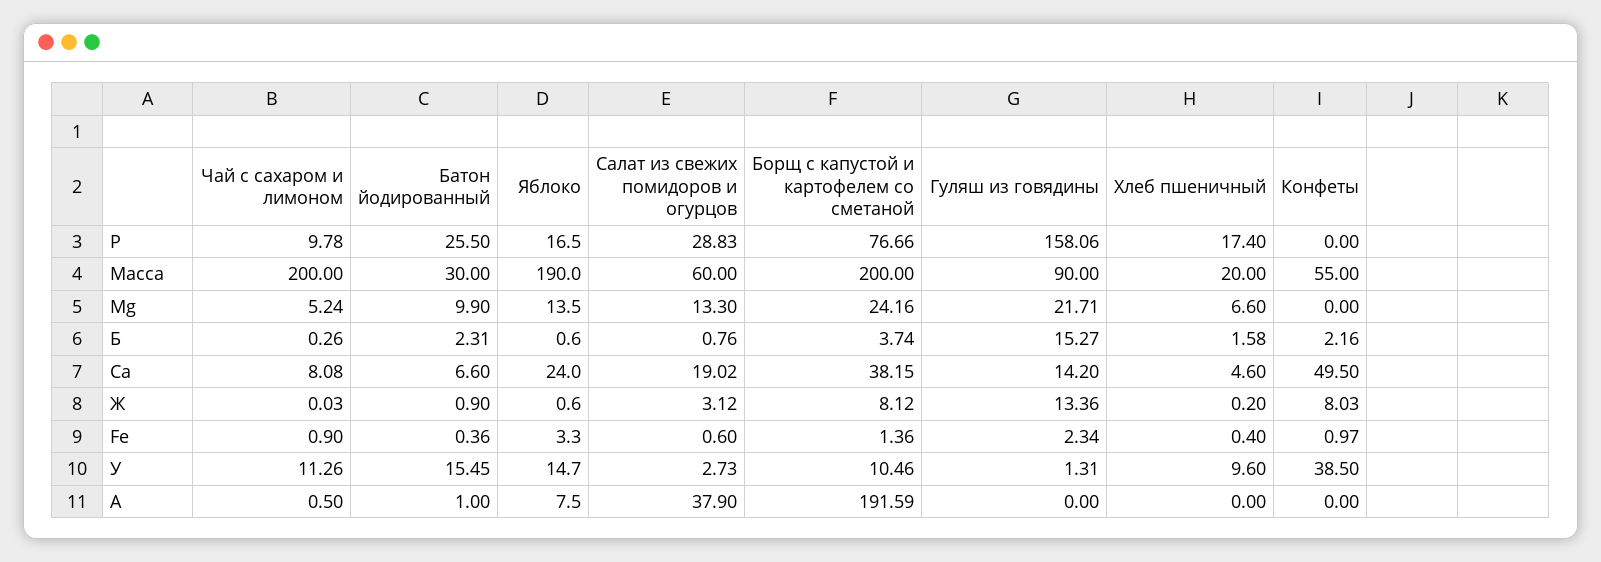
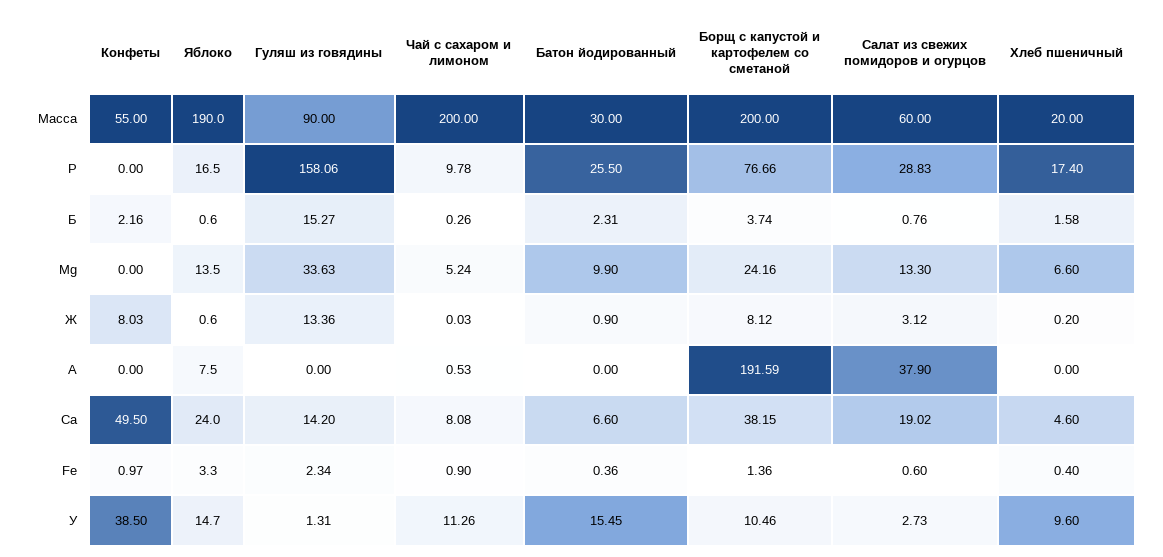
  {
    "Чай с сахаром и лимоном": {
      "Р": 9.78,
      "Масса": 200,
      "Mg": 5.24,
      "Б": 0.26,
      "Са": 8.08,
      "Ж": 0.03,
      "Fe": 0.9,
      "У": 11.26,
-     "А": 0.5
+     "А": 0.53
    },
    "Батон йодированный": {
      "Р": 25.5,
      "Масса": 30,
      "Mg": 9.9,
      "Б": 2.31,
      "Са": 6.6,
      "Ж": 0.9,
      "Fe": 0.36,
      "У": 15.45,
-     "А": 1
+     "А": 0
    },
    "Яблоко": {
      "Р": 16.5,
      "Масса": 190,
      "Mg": 13.5,
      "Б": 0.6,
      "Са": 24,
      "Ж": 0.6,
      "Fe": 3.3,
      "У": 14.7,
      "А": 7.5
    },
    "Салат из свежих помидоров и огурцов": {
      "Р": 28.83,
      "Масса": 60,
      "Mg": 13.3,
      "Б": 0.76,
      "Са": 19.02,
      "Ж": 3.12,
      "Fe": 0.6,
      "У": 2.73,
      "А": 37.9
    },
    "Борщ с капустой и картофелем со сметаной": {
      "Р": 76.66,
      "Масса": 200,
      "Mg": 24.16,
      "Б": 3.74,
      "Са": 38.15,
      "Ж": 8.12,
      "Fe": 1.36,
      "У": 10.46,
      "А": 191.59
    },
    "Гуляш из говядины": {
      "Р": 158.06,
      "Масса": 90,
-     "Mg": 21.71,
+     "Mg": 33.63,
      "Б": 15.27,
      "Са": 14.2,
      "Ж": 13.36,
      "Fe": 2.34,
      "У": 1.31,
      "А": 0
    },
    "Хлеб пшеничный": {
      "Р": 17.4,
      "Масса": 20,
      "Mg": 6.6,
      "Б": 1.58,
      "Са": 4.6,
      "Ж": 0.2,
      "Fe": 0.4,
      "У": 9.6,
      "А": 0
    },
    "Конфеты": {
      "Р": 0,
      "Масса": 55,
      "Mg": 0,
      "Б": 2.16,
      "Са": 49.5,
      "Ж": 8.03,
      "Fe": 0.97,
      "У": 38.5,
      "А": 0
    }
  }

